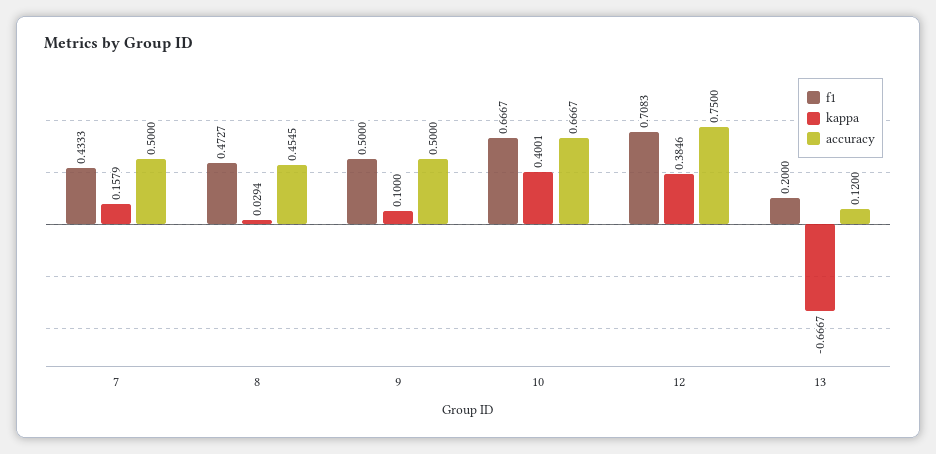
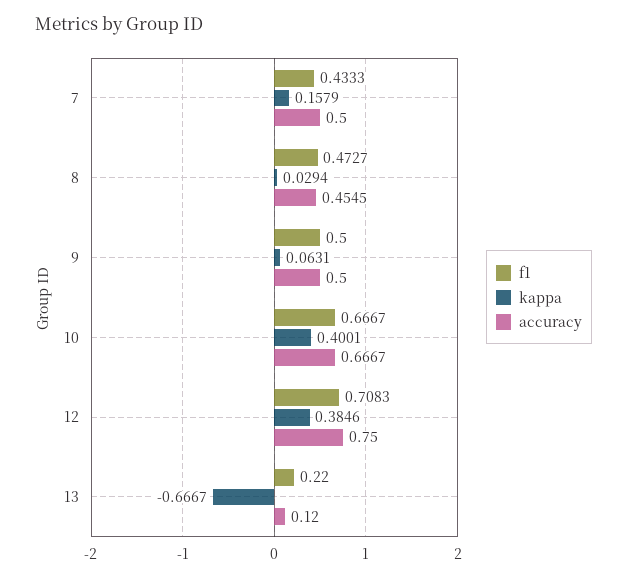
  {
    "f1": {
      "7": 0.4333,
      "8": 0.4727,
      "9": 0.5,
      "10": 0.6667,
      "12": 0.7083,
-     "13": 0.2
+     "13": 0.22
    },
    "kappa": {
      "7": 0.1579,
      "8": 0.0294,
-     "9": 0.1,
+     "9": 0.0631,
      "10": 0.4001,
      "12": 0.3846,
      "13": -0.6667
    },
    "accuracy": {
      "7": 0.5,
      "8": 0.4545,
      "9": 0.5,
      "10": 0.6667,
      "12": 0.75,
      "13": 0.12
    }
  }

